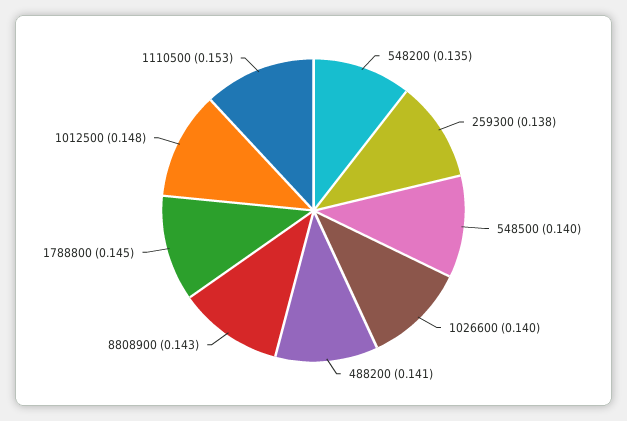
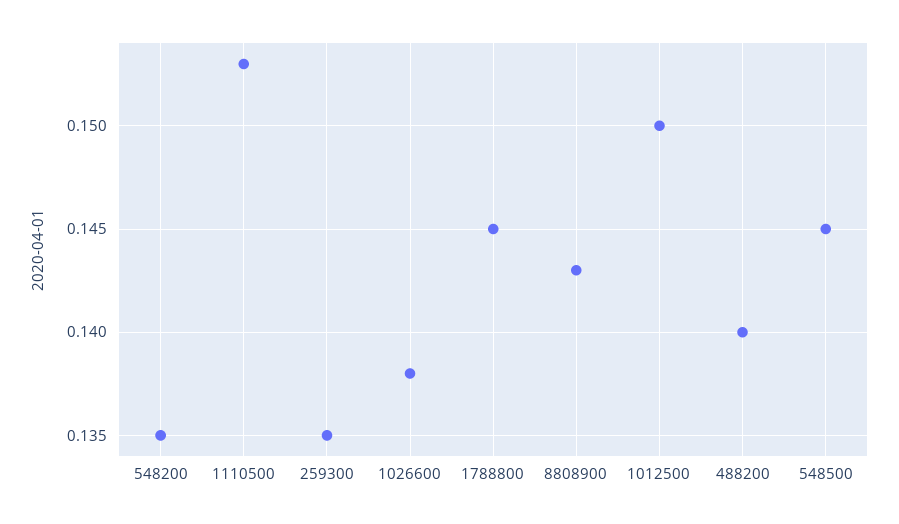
  {
    "548200": 0.135,
-   "259300": 0.138,
+   "259300": 0.135,
-   "548500": 0.14,
+   "548500": 0.145,
-   "1026600": 0.14,
+   "1026600": 0.138,
-   "488200": 0.141,
+   "488200": 0.14,
    "8808900": 0.143,
    "1788800": 0.145,
-   "1012500": 0.148,
+   "1012500": 0.15,
    "1110500": 0.153
  }

